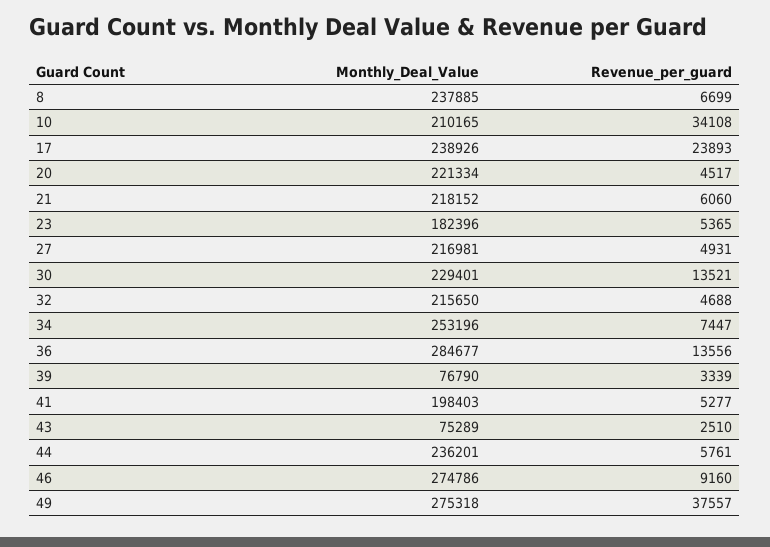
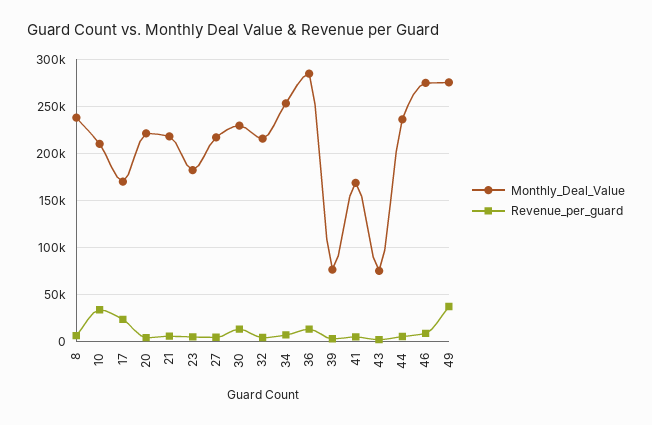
  {
    "Monthly_Deal_Value": {
      "8": 237885,
      "10": 210165,
-     "17": 238926,
+     "17": 170000,
      "20": 221334,
      "21": 218152,
      "23": 182396,
      "27": 216981,
      "30": 229401,
      "32": 215650,
      "34": 253196,
      "36": 284677,
      "39": 76790,
-     "41": 198403,
+     "41": 170000,
      "43": 75289,
      "44": 236201,
      "46": 274786,
      "49": 275318
    },
    "Revenue_per_guard": {
      "8": 6699,
      "10": 34108,
      "17": 23893,
      "20": 4517,
      "21": 6060,
      "23": 5365,
      "27": 4931,
      "30": 13521,
      "32": 4688,
      "34": 7447,
      "36": 13556,
      "39": 3339,
      "41": 5277,
      "43": 2510,
      "44": 5761,
      "46": 9160,
      "49": 37557
    }
  }

